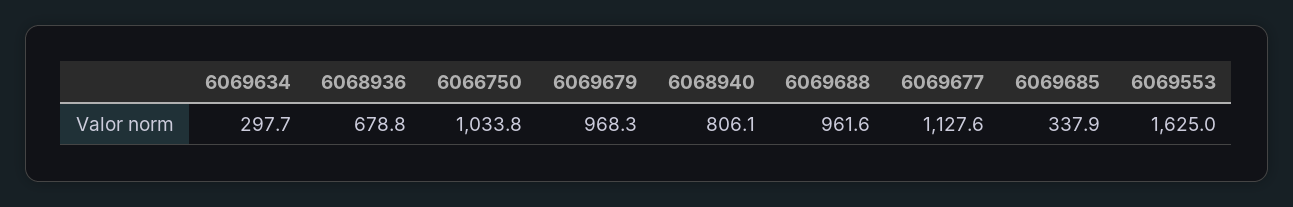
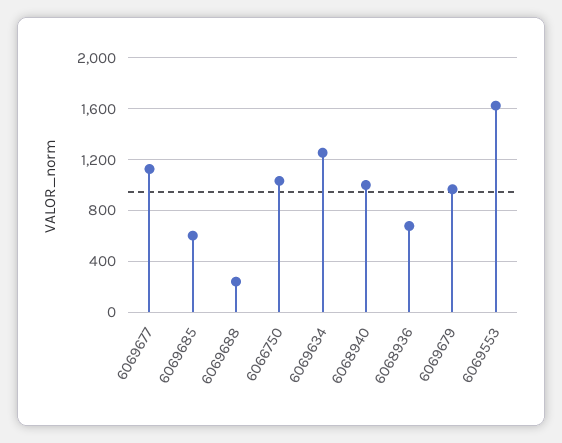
  {
-   "6069634": 297.7,
+   "6069634": 1250,
    "6068936": 678.8,
    "6066750": 1033.8,
    "6069679": 968.3,
-   "6068940": 806.1,
+   "6068940": 1000,
-   "6069688": 961.6,
+   "6069688": 250,
    "6069677": 1127.6,
-   "6069685": 337.9,
+   "6069685": 600,
    "6069553": 1625
  }

